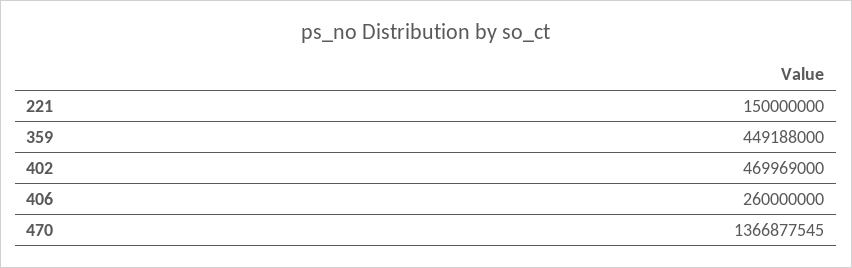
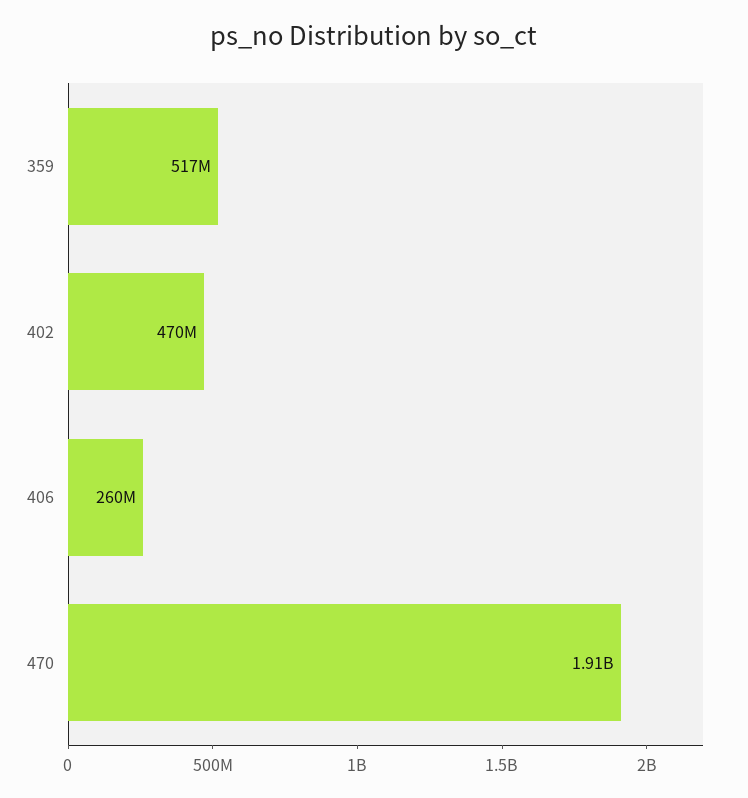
  {
-   "221": 150000000,
-   "359": 449188000,
+   "359": 517000000,
    "402": 469969000,
    "406": 260000000,
-   "470": 1366877545
+   "470": 1910000000
  }

